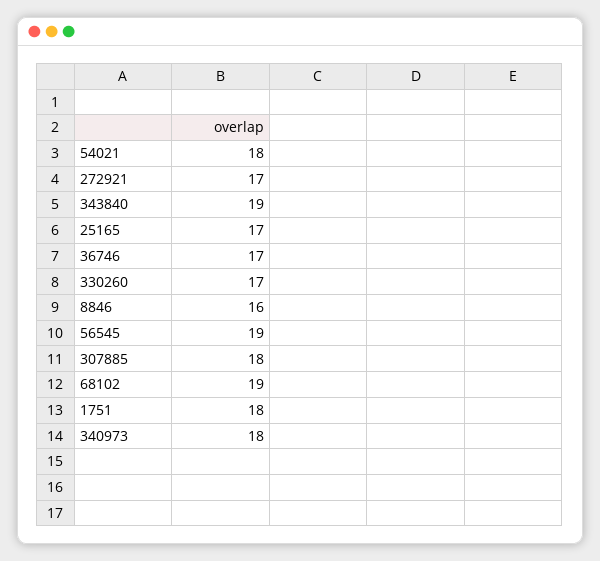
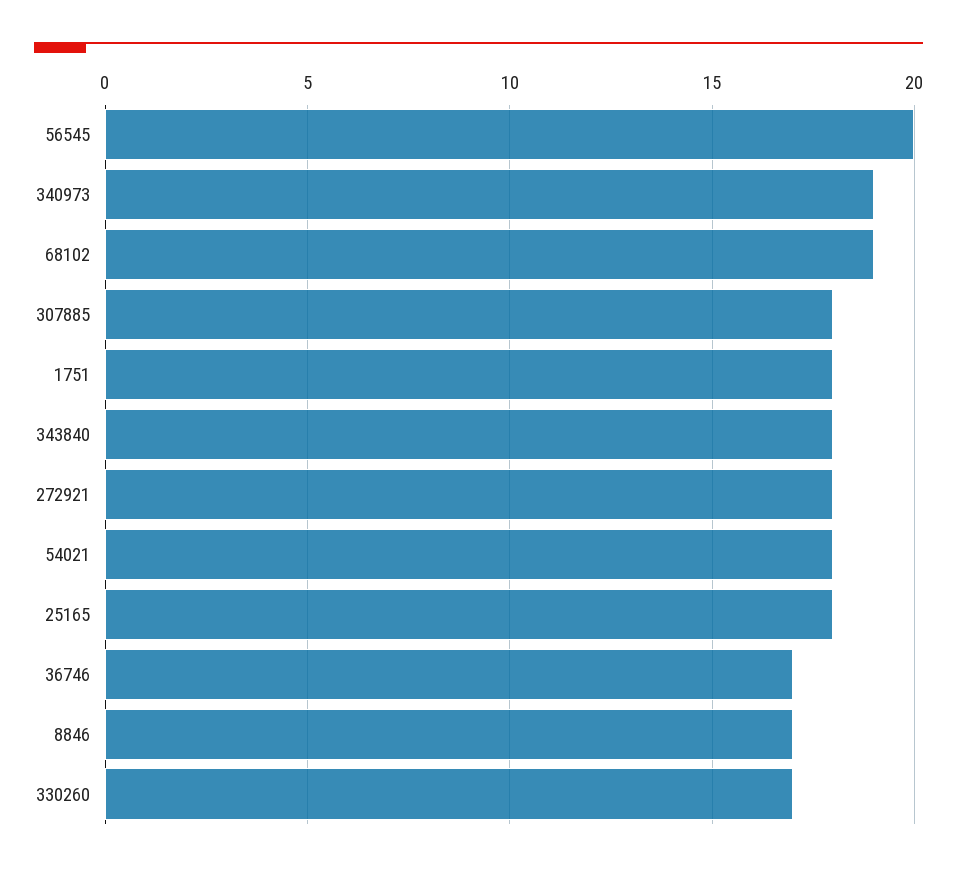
  {
    "54021": 18,
-   "272921": 17,
+   "272921": 18,
-   "343840": 19,
+   "343840": 18,
-   "25165": 17,
+   "25165": 18,
    "36746": 17,
    "330260": 17,
-   "8846": 16,
+   "8846": 17,
-   "56545": 19,
+   "56545": 20,
    "307885": 18,
    "68102": 19,
    "1751": 18,
-   "340973": 18
+   "340973": 19
  }

